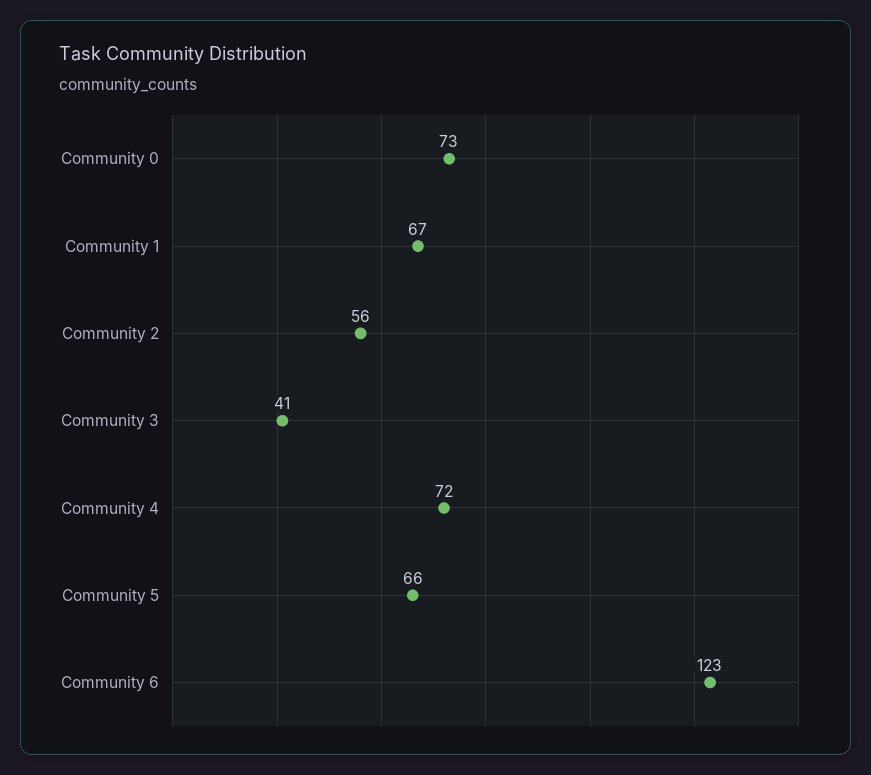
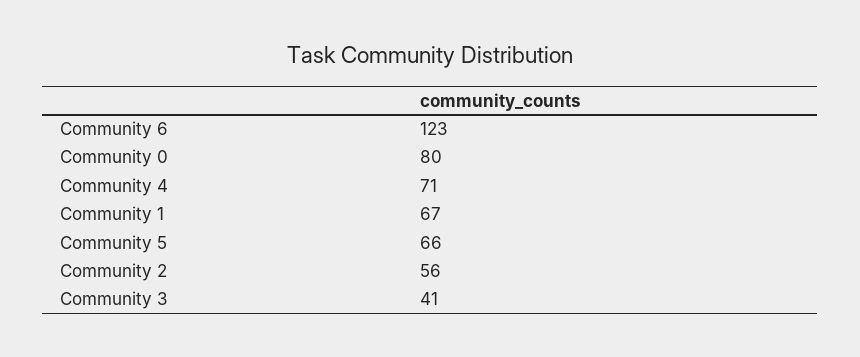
  {
-   "Community 0": 73,
+   "Community 0": 80,
    "Community 1": 67,
    "Community 2": 56,
    "Community 3": 41,
-   "Community 4": 72,
+   "Community 4": 71,
    "Community 5": 66,
    "Community 6": 123
  }

